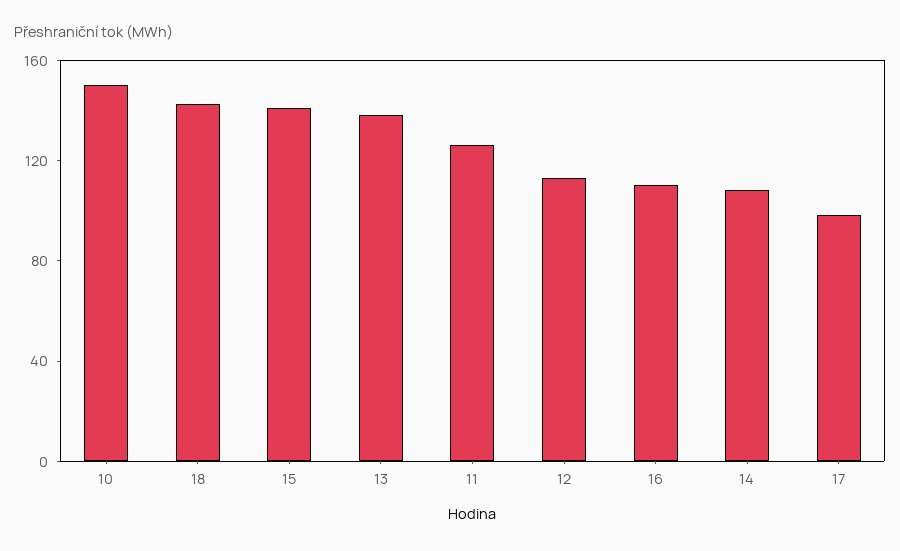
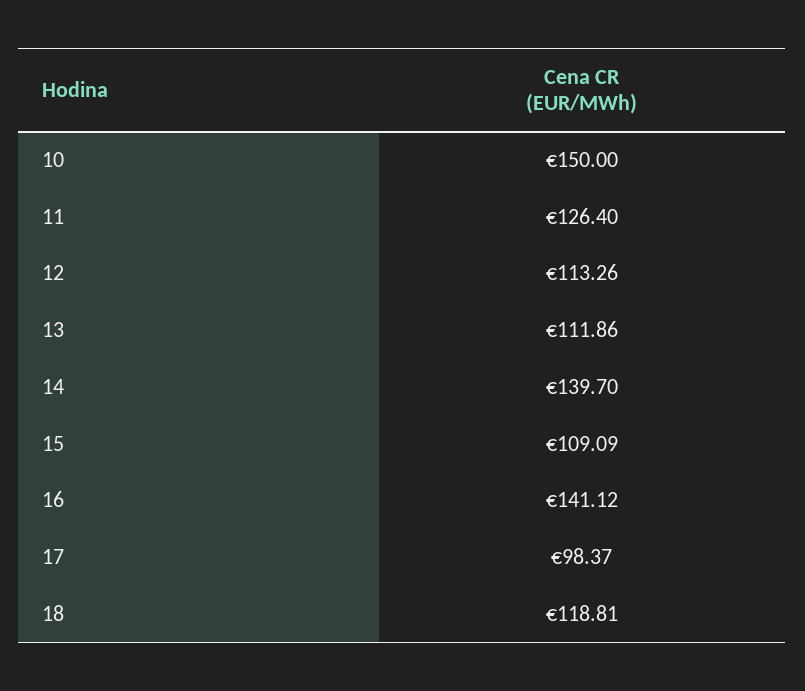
  {
    "10": 150,
-   "18": 140,
+   "18": 118.81,
-   "15": 140,
+   "15": 109.09,
-   "13": 140,
+   "13": 111.86,
    "11": 126.4,
    "12": 113.26,
-   "16": 110,
+   "16": 141.12,
-   "14": 110,
+   "14": 139.7,
    "17": 98.37
  }

